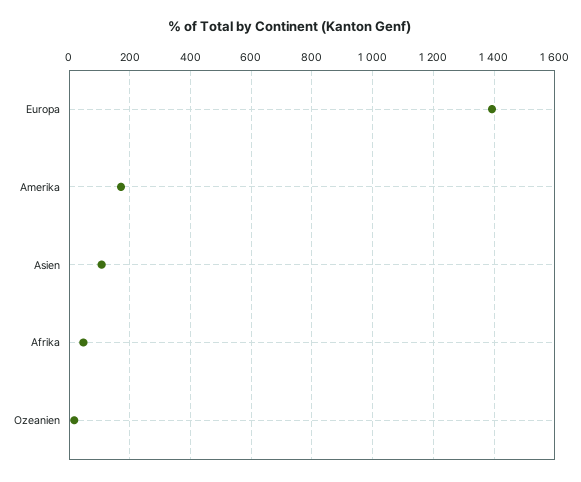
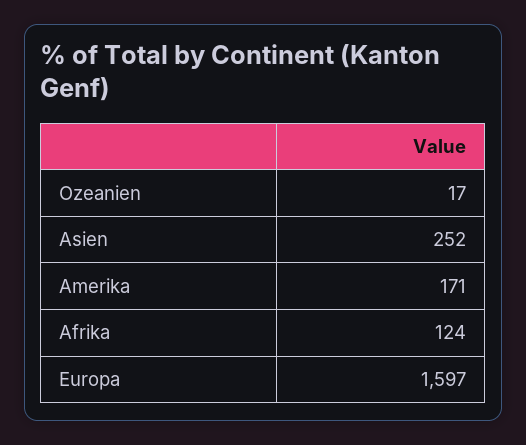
  {
-   "Europa": 1400,
+   "Europa": 1597,
    "Amerika": 171,
-   "Asien": 100,
+   "Asien": 252,
-   "Afrika": 40,
+   "Afrika": 124,
    "Ozeanien": 17
  }

